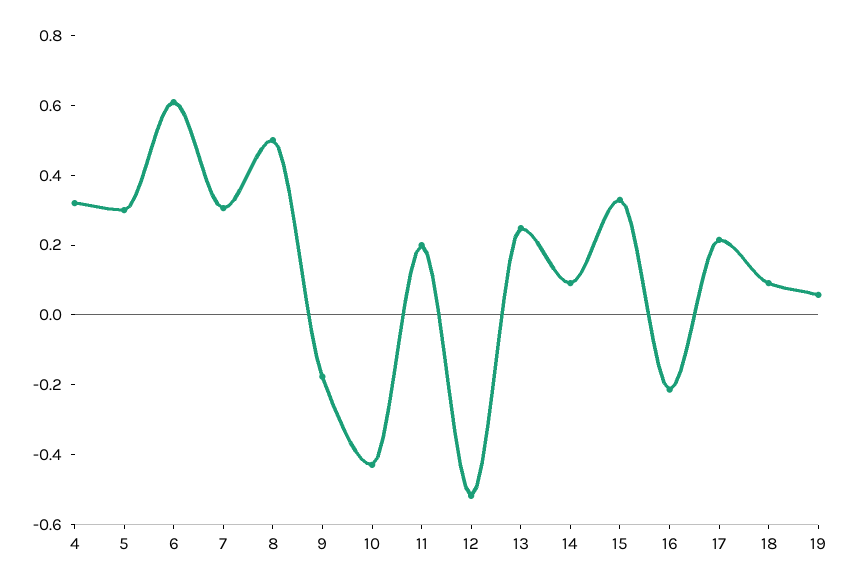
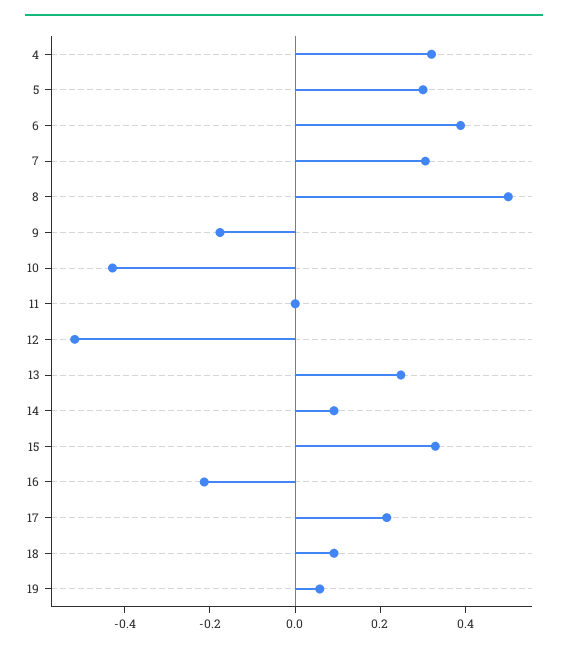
  {
    "4": 0.3,
    "5": 0.3,
-   "6": 0.6,
+   "6": 0.4,
    "7": 0.3,
    "8": 0.5,
    "9": -0.2,
    "10": -0.45,
-   "11": 0.2,
+   "11": 0,
    "12": -0.5,
    "13": 0.25,
    "14": 0.1,
    "15": 0.35,
    "16": -0.2,
    "17": 0.2,
    "18": 0.1,
    "19": 0.05
  }

